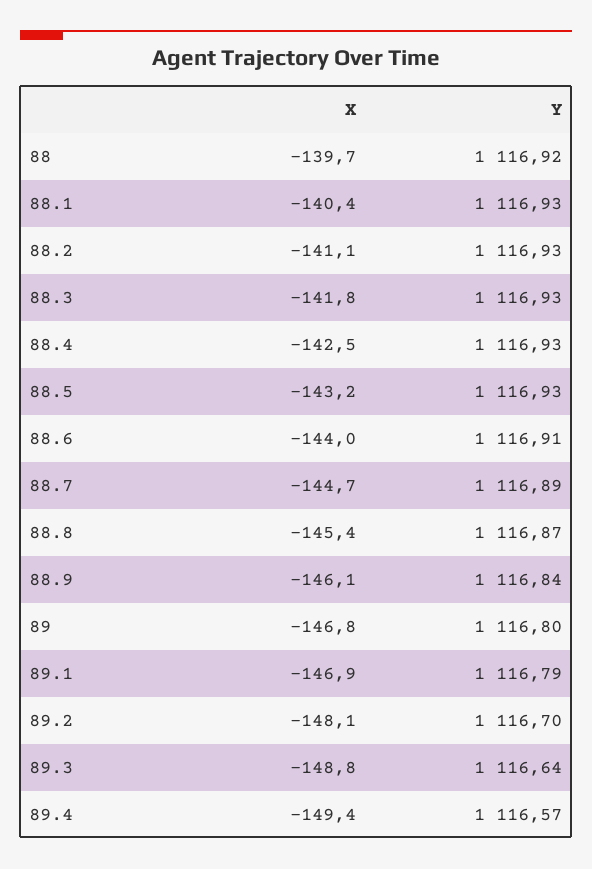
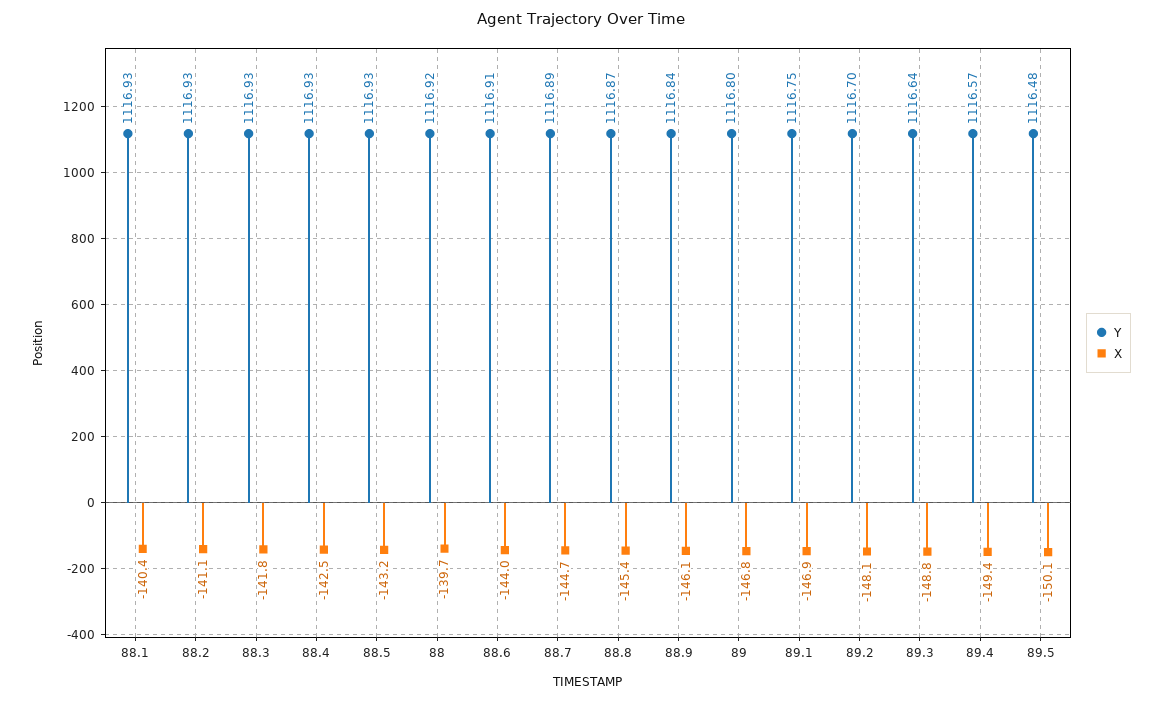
  {
    "X": {
      "88": -139.7,
      "88.1": -140.4,
      "88.2": -141.1,
      "88.3": -141.8,
      "88.4": -142.5,
      "88.5": -143.2,
      "88.6": -144,
      "88.7": -144.7,
      "88.8": -145.4,
      "88.9": -146.1,
      "89": -146.8,
      "89.1": -146.9,
      "89.2": -148.1,
      "89.3": -148.8,
-     "89.4": -149.4
+     "89.4": -149.4,
+     "89.5": -150.1
    },
    "Y": {
      "88": 1116.92,
      "88.1": 1116.93,
      "88.2": 1116.93,
      "88.3": 1116.93,
      "88.4": 1116.93,
      "88.5": 1116.93,
      "88.6": 1116.91,
      "88.7": 1116.89,
      "88.8": 1116.87,
      "88.9": 1116.84,
      "89": 1116.8,
-     "89.1": 1116.79,
+     "89.1": 1116.75,
      "89.2": 1116.7,
      "89.3": 1116.64,
-     "89.4": 1116.57
+     "89.4": 1116.57,
+     "89.5": 1116.48
    }
  }

